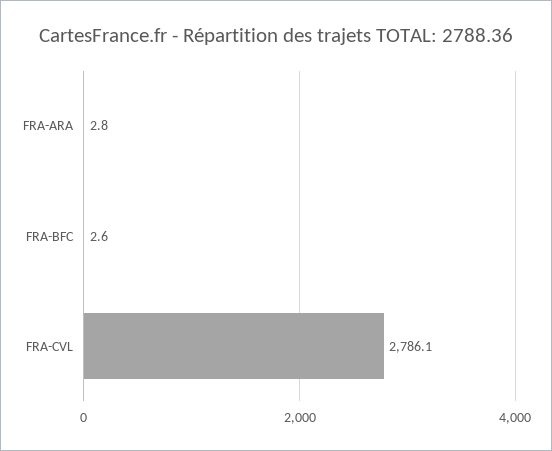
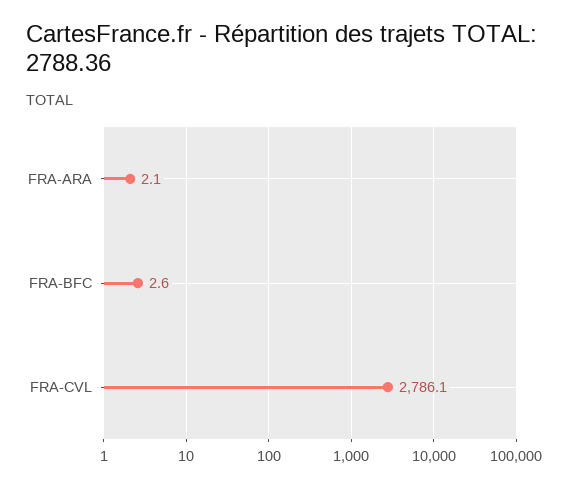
  {
-   "FRA-ARA": 2.8,
+   "FRA-ARA": 2.1,
    "FRA-BFC": 2.6,
    "FRA-CVL": 2786.1
  }

